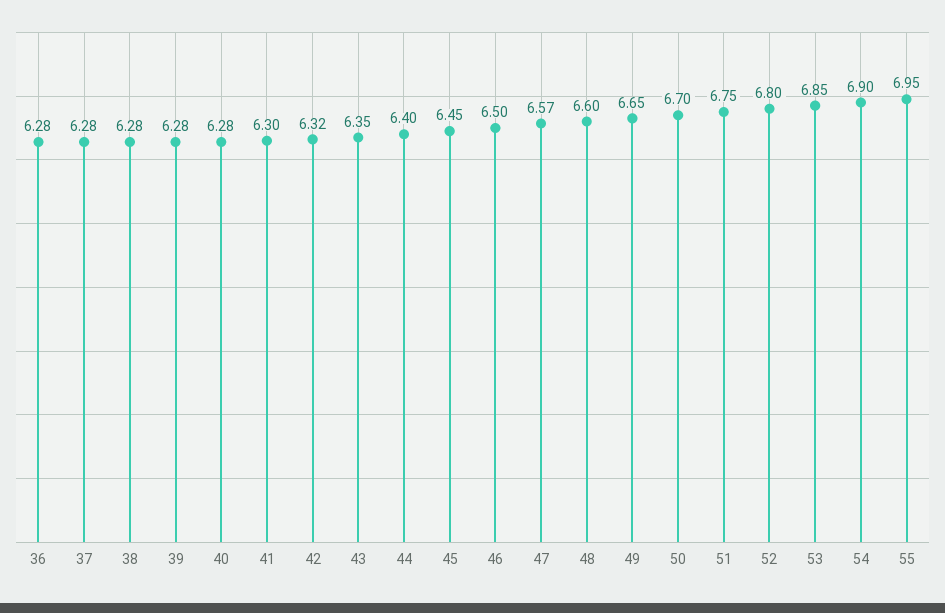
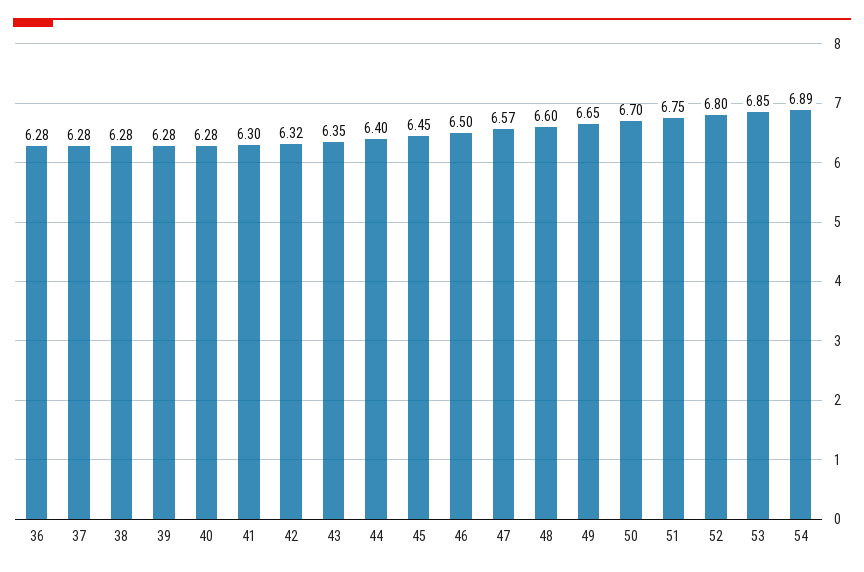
  {
    "36": 6.28,
    "37": 6.28,
    "38": 6.28,
    "39": 6.28,
    "40": 6.28,
    "41": 6.3,
    "42": 6.32,
    "43": 6.35,
    "44": 6.4,
    "45": 6.45,
    "46": 6.5,
    "47": 6.57,
    "48": 6.6,
    "49": 6.65,
    "50": 6.7,
    "51": 6.75,
    "52": 6.8,
    "53": 6.85,
-   "54": 6.9,
+   "54": 6.89
-   "55": 6.95
  }

